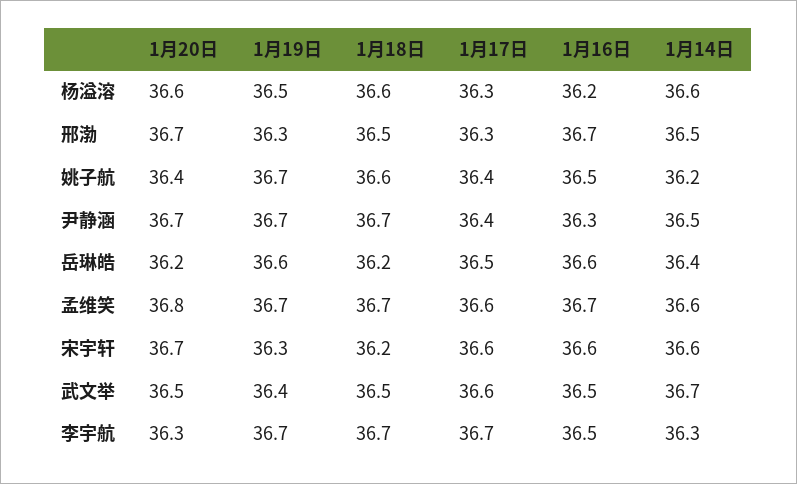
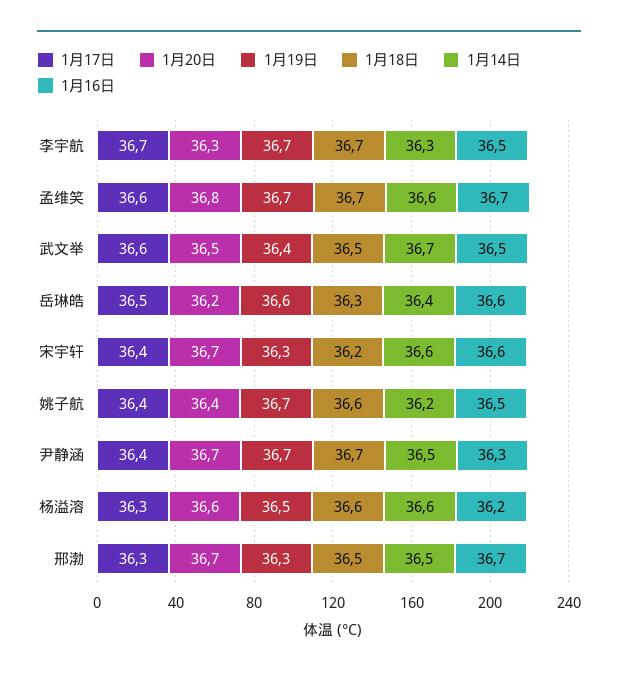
  {
    "1月20日": {
      "杨溢溶": 36.6,
      "邢渤": 36.7,
      "姚子航": 36.4,
      "尹静涵": 36.7,
      "岳琳皓": 36.2,
      "孟维笑": 36.8,
      "宋宇轩": 36.7,
      "武文举": 36.5,
      "李宇航": 36.3
    },
    "1月19日": {
      "杨溢溶": 36.5,
      "邢渤": 36.3,
      "姚子航": 36.7,
      "尹静涵": 36.7,
      "岳琳皓": 36.6,
      "孟维笑": 36.7,
      "宋宇轩": 36.3,
      "武文举": 36.4,
      "李宇航": 36.7
    },
    "1月18日": {
      "杨溢溶": 36.6,
      "邢渤": 36.5,
      "姚子航": 36.6,
      "尹静涵": 36.7,
-     "岳琳皓": 36.2,
+     "岳琳皓": 36.3,
      "孟维笑": 36.7,
      "宋宇轩": 36.2,
      "武文举": 36.5,
      "李宇航": 36.7
    },
    "1月17日": {
      "杨溢溶": 36.3,
      "邢渤": 36.3,
      "姚子航": 36.4,
      "尹静涵": 36.4,
      "岳琳皓": 36.5,
      "孟维笑": 36.6,
-     "宋宇轩": 36.6,
+     "宋宇轩": 36.4,
      "武文举": 36.6,
      "李宇航": 36.7
    },
    "1月16日": {
      "杨溢溶": 36.2,
      "邢渤": 36.7,
      "姚子航": 36.5,
      "尹静涵": 36.3,
      "岳琳皓": 36.6,
      "孟维笑": 36.7,
      "宋宇轩": 36.6,
      "武文举": 36.5,
      "李宇航": 36.5
    },
    "1月14日": {
      "杨溢溶": 36.6,
      "邢渤": 36.5,
      "姚子航": 36.2,
      "尹静涵": 36.5,
      "岳琳皓": 36.4,
      "孟维笑": 36.6,
      "宋宇轩": 36.6,
      "武文举": 36.7,
      "李宇航": 36.3
    }
  }

